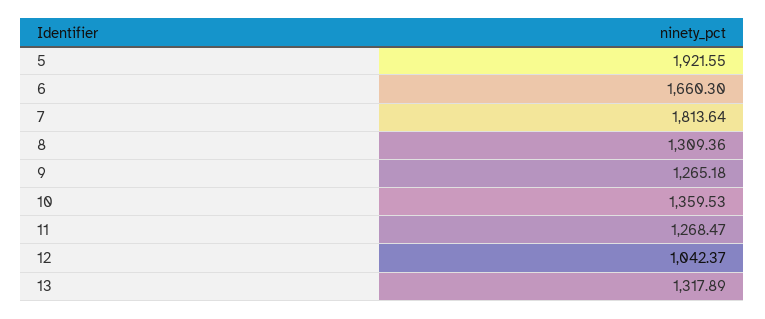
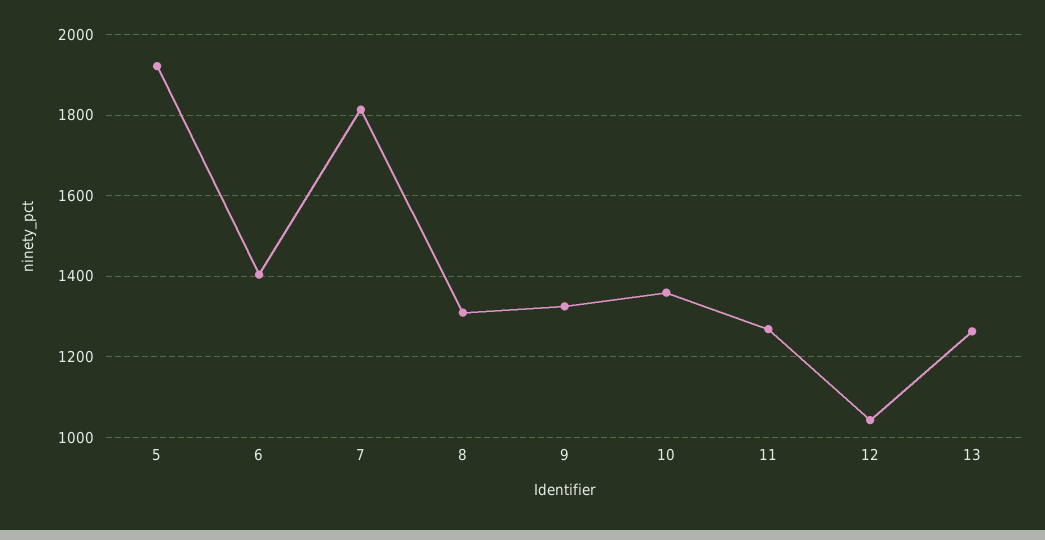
  {
    "5": 1921.55,
-   "6": 1660.3,
+   "6": 1400,
    "7": 1813.64,
    "8": 1309.36,
-   "9": 1265.18,
+   "9": 1320,
    "10": 1359.53,
    "11": 1268.47,
    "12": 1042.37,
-   "13": 1317.89
+   "13": 1260
  }

